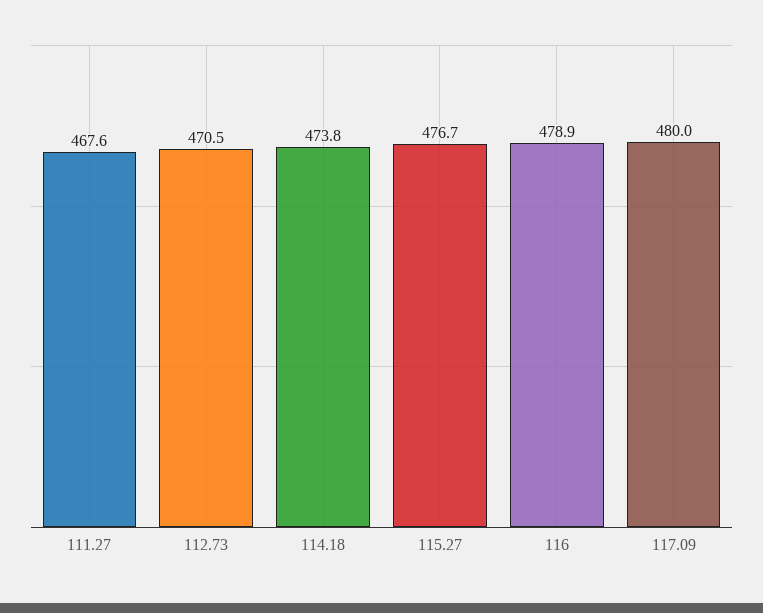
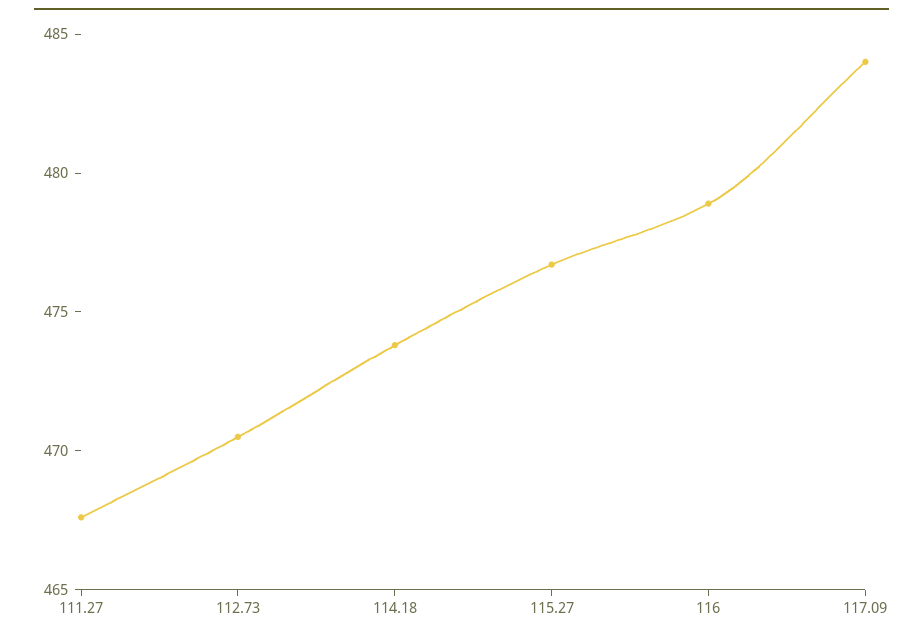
  {
    "111.27": 467.6,
    "112.73": 470.5,
    "114.18": 473.8,
    "115.27": 476.7,
    "116": 478.9,
-   "117.09": 480
+   "117.09": 484
  }

